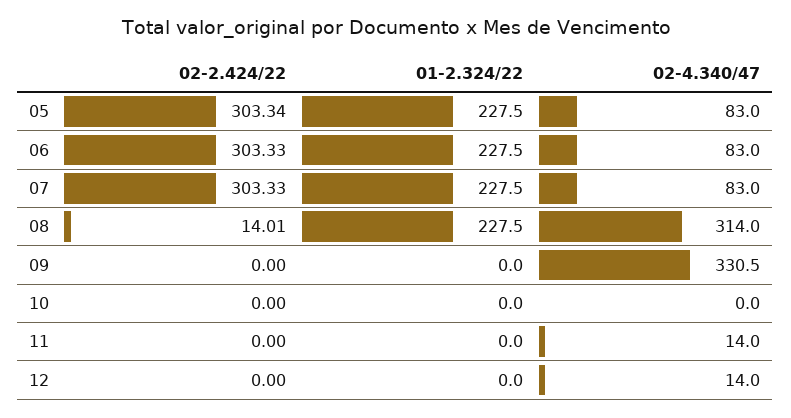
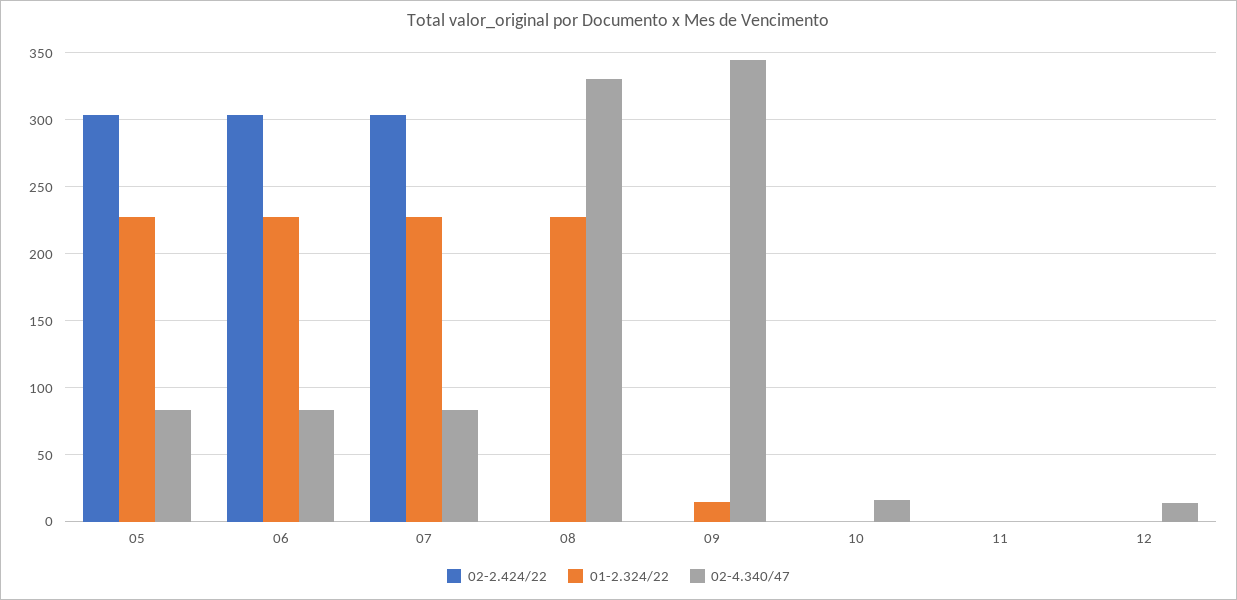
  {
    "02-2.424/22": {
      "05": 303.34,
      "06": 303.33,
      "07": 303.33,
-     "08": 14.01,
+     "08": 0,
      "09": 0,
      "10": 0,
      "11": 0,
      "12": 0
    },
    "01-2.324/22": {
      "05": 227.5,
      "06": 227.5,
      "07": 227.5,
      "08": 227.5,
-     "09": 0,
+     "09": 15,
      "10": 0,
      "11": 0,
      "12": 0
    },
    "02-4.340/47": {
      "05": 83,
      "06": 83,
      "07": 83,
-     "08": 314,
+     "08": 330,
-     "09": 330.5,
+     "09": 345,
-     "10": 0,
+     "10": 15,
-     "11": 14,
+     "11": 0,
      "12": 14
    }
  }

